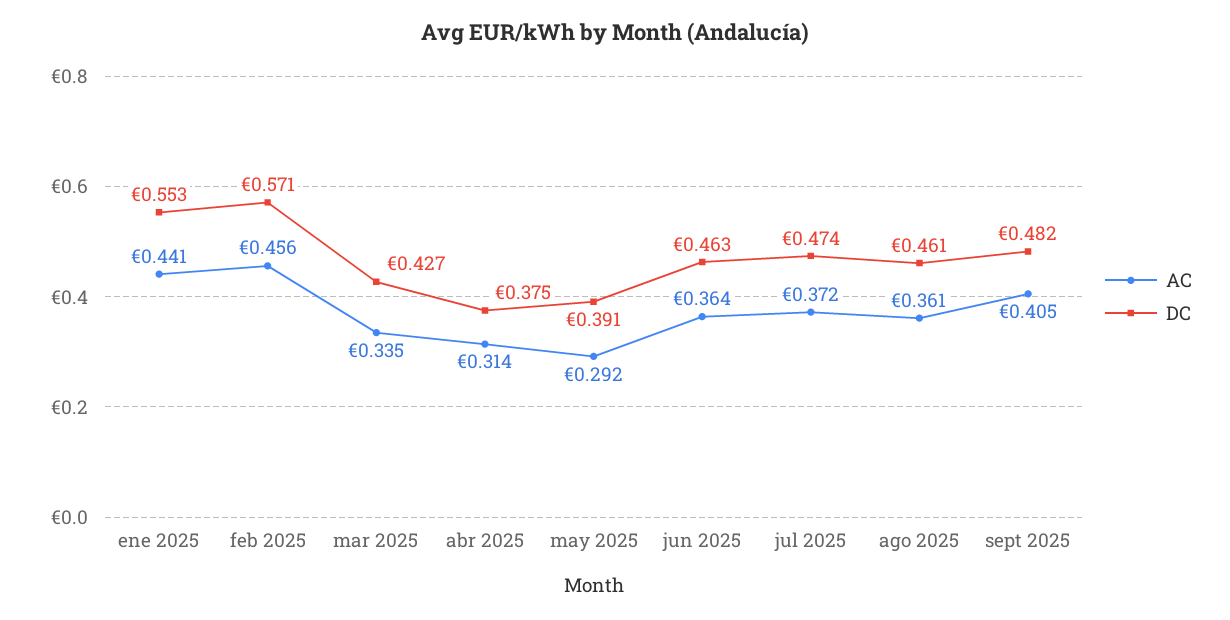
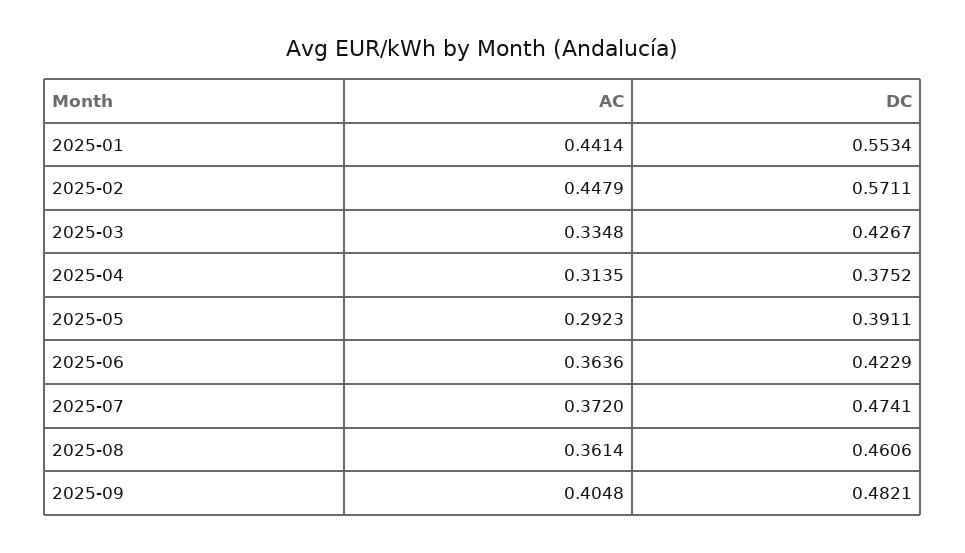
  {
    "AC": {
      "ene 2025": 0.4414,
-     "feb 2025": 0.456,
+     "feb 2025": 0.4479,
      "mar 2025": 0.3348,
      "abr 2025": 0.3135,
      "may 2025": 0.2923,
      "jun 2025": 0.3636,
      "jul 2025": 0.372,
      "ago 2025": 0.3614,
      "sept 2025": 0.4048
    },
    "DC": {
      "ene 2025": 0.5534,
      "feb 2025": 0.5711,
      "mar 2025": 0.4267,
      "abr 2025": 0.3752,
      "may 2025": 0.3911,
-     "jun 2025": 0.463,
+     "jun 2025": 0.4229,
      "jul 2025": 0.4741,
      "ago 2025": 0.4606,
      "sept 2025": 0.4821
    }
  }

